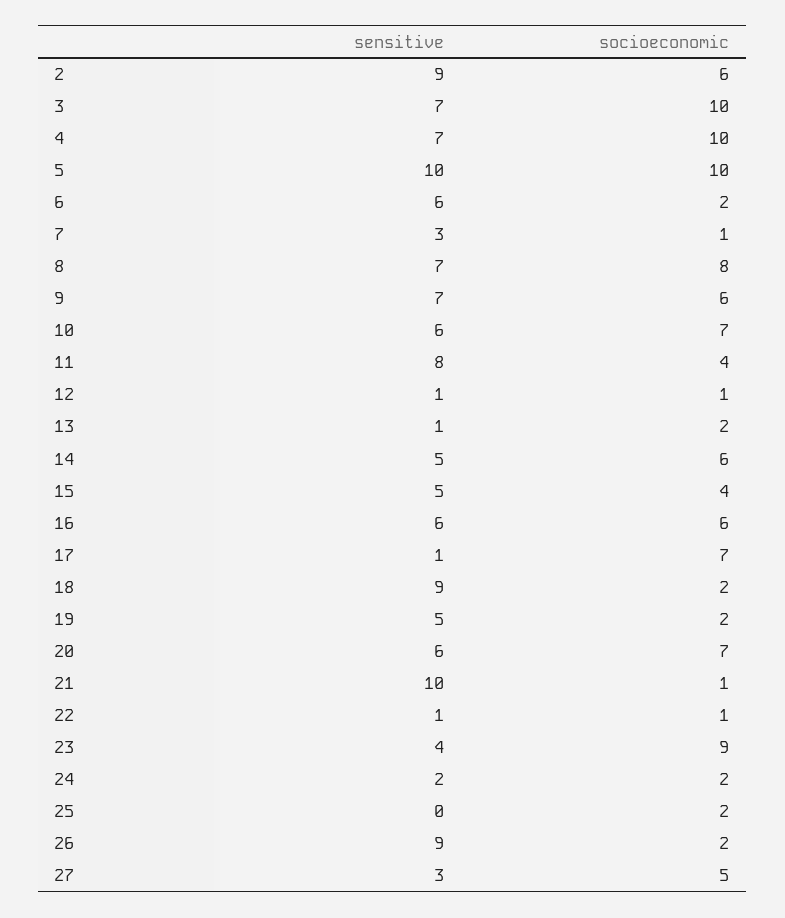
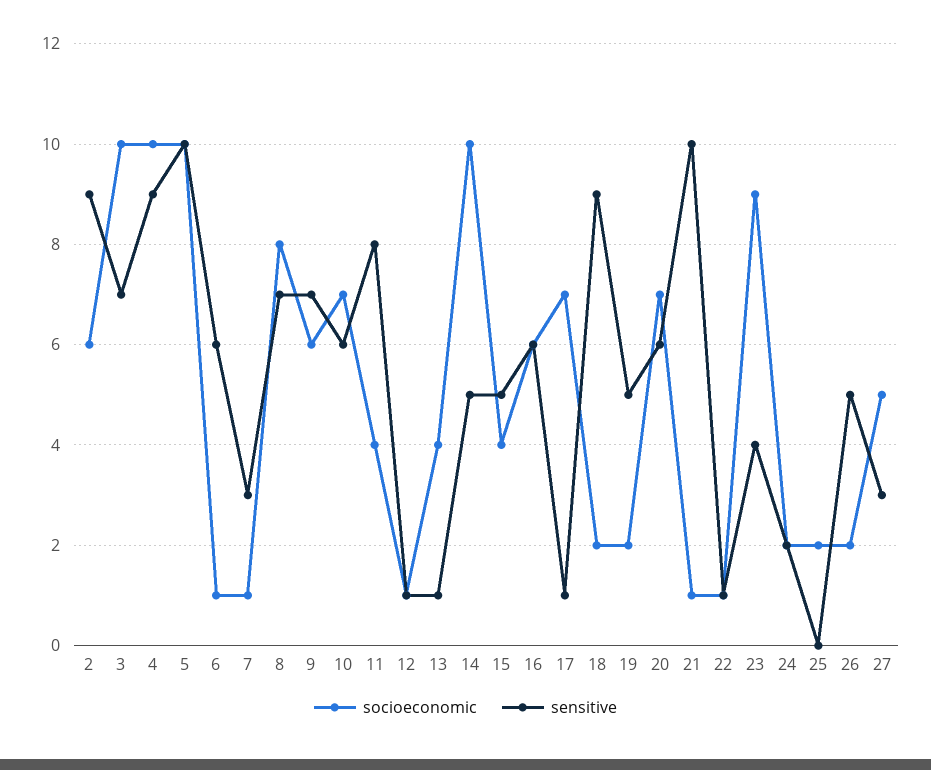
  {
    "sensitive": {
      "2": 9,
      "3": 7,
-     "4": 7,
+     "4": 9,
      "5": 10,
      "6": 6,
      "7": 3,
      "8": 7,
      "9": 7,
      "10": 6,
      "11": 8,
      "12": 1,
      "13": 1,
      "14": 5,
      "15": 5,
      "16": 6,
      "17": 1,
      "18": 9,
      "19": 5,
      "20": 6,
      "21": 10,
      "22": 1,
      "23": 4,
      "24": 2,
      "25": 0,
-     "26": 9,
+     "26": 5,
      "27": 3
    },
    "socioeconomic": {
      "2": 6,
      "3": 10,
      "4": 10,
      "5": 10,
-     "6": 2,
+     "6": 1,
      "7": 1,
      "8": 8,
      "9": 6,
      "10": 7,
      "11": 4,
      "12": 1,
-     "13": 2,
+     "13": 4,
-     "14": 6,
+     "14": 10,
      "15": 4,
      "16": 6,
      "17": 7,
      "18": 2,
      "19": 2,
      "20": 7,
      "21": 1,
      "22": 1,
      "23": 9,
      "24": 2,
      "25": 2,
      "26": 2,
      "27": 5
    }
  }

